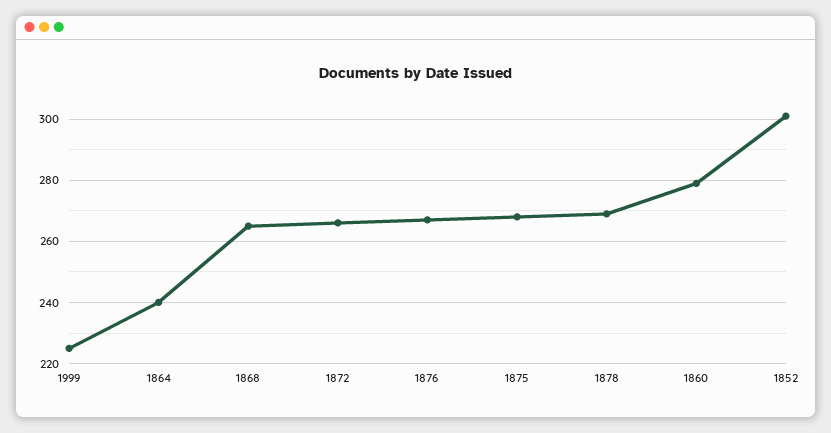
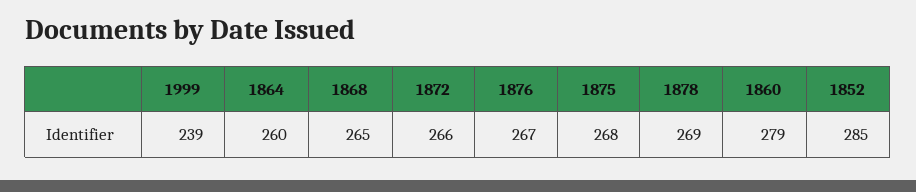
  {
-   "1999": 225,
+   "1999": 239,
-   "1864": 240,
+   "1864": 260,
    "1868": 265,
    "1872": 266,
    "1876": 267,
    "1875": 268,
    "1878": 269,
    "1860": 279,
-   "1852": 300
+   "1852": 285
  }

